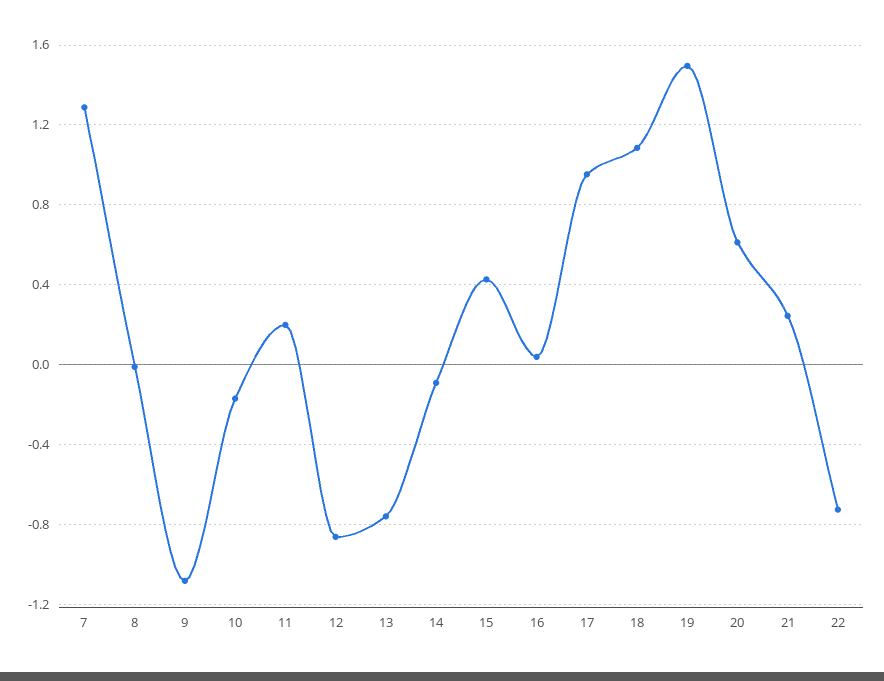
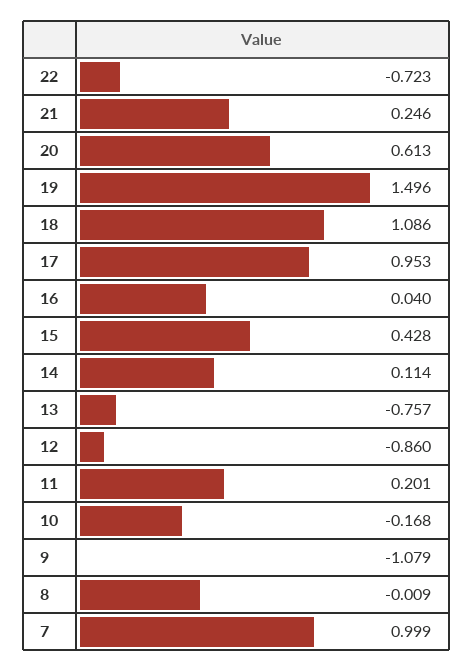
  {
-   "7": 1.3,
+   "7": 0.999,
    "8": -0.009,
    "9": -1.079,
    "10": -0.168,
    "11": 0.201,
    "12": -0.86,
    "13": -0.757,
-   "14": -0.1,
+   "14": 0.114,
    "15": 0.428,
    "16": 0.04,
    "17": 0.953,
    "18": 1.086,
    "19": 1.496,
    "20": 0.613,
    "21": 0.246,
    "22": -0.723
  }

